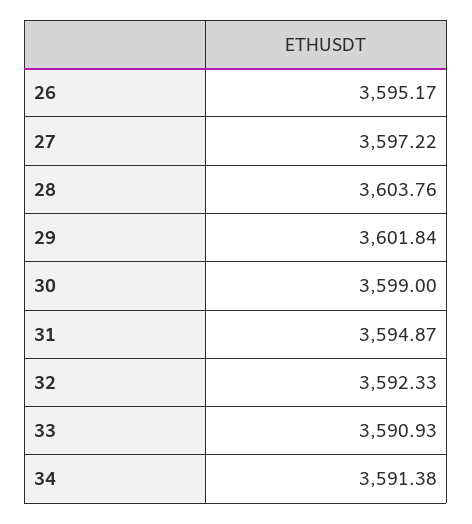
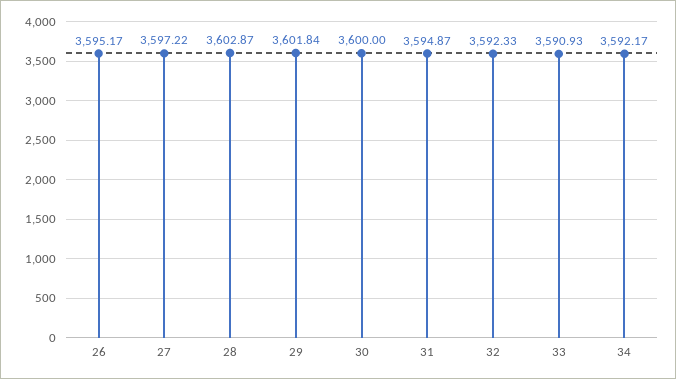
  {
    "26": 3595.17,
    "27": 3597.22,
-   "28": 3603.76,
+   "28": 3602.87,
    "29": 3601.84,
-   "30": 3599,
+   "30": 3600,
    "31": 3594.87,
    "32": 3592.33,
    "33": 3590.93,
-   "34": 3591.38
+   "34": 3592.17
  }

